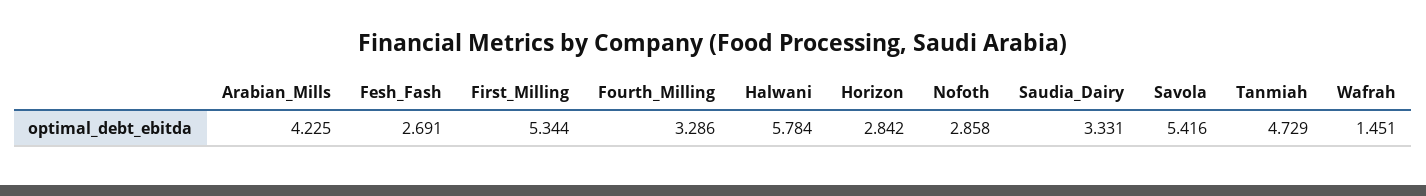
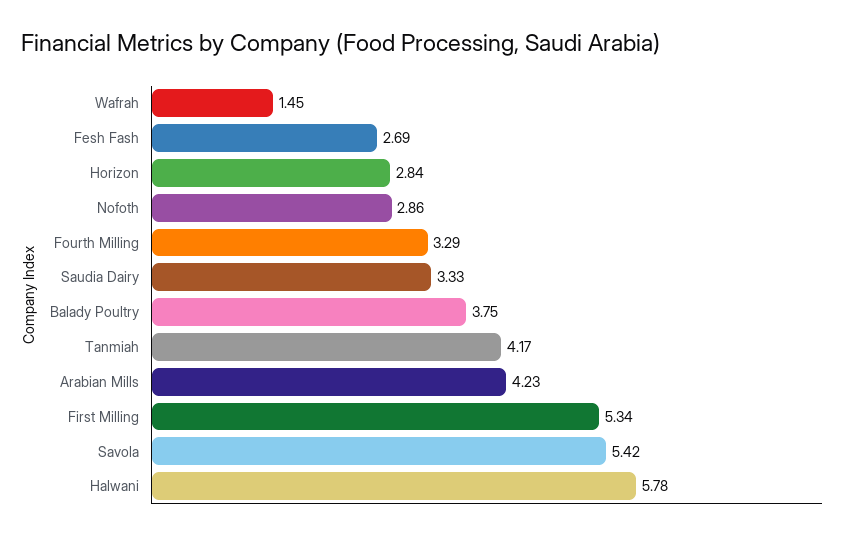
  {
    "Arabian_Mills": 4.225,
    "Fesh_Fash": 2.691,
    "First_Milling": 5.344,
    "Fourth_Milling": 3.286,
    "Halwani": 5.784,
    "Horizon": 2.842,
    "Nofoth": 2.858,
    "Saudia_Dairy": 3.331,
    "Savola": 5.416,
-   "Tanmiah": 4.729,
+   "Tanmiah": 4.17,
-   "Wafrah": 1.451
+   "Wafrah": 1.451,
+   "Balady Poultry": 3.75
  }

